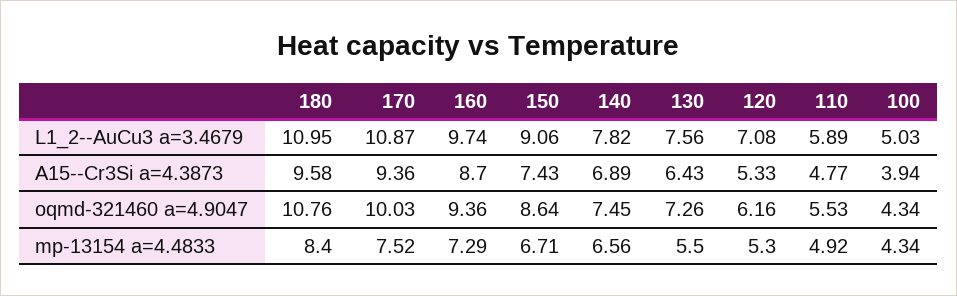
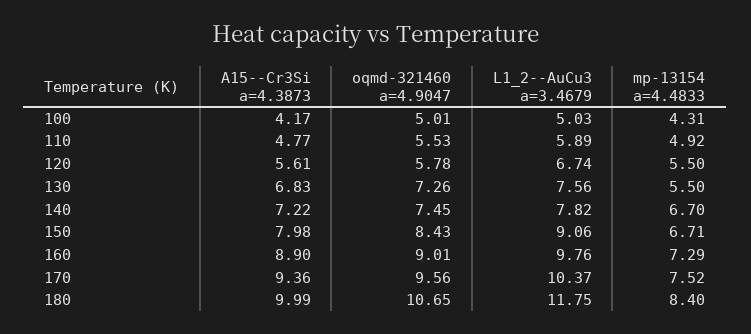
  {
    "180": {
-     "L1_2--AuCu3 a=3.4679": 10.95,
+     "L1_2--AuCu3 a=3.4679": 11.75,
-     "A15--Cr3Si a=4.3873": 9.58,
+     "A15--Cr3Si a=4.3873": 9.99,
-     "oqmd-321460 a=4.9047": 10.76,
+     "oqmd-321460 a=4.9047": 10.65,
      "mp-13154 a=4.4833": 8.4
    },
    "170": {
-     "L1_2--AuCu3 a=3.4679": 10.87,
+     "L1_2--AuCu3 a=3.4679": 10.37,
      "A15--Cr3Si a=4.3873": 9.36,
-     "oqmd-321460 a=4.9047": 10.03,
+     "oqmd-321460 a=4.9047": 9.56,
      "mp-13154 a=4.4833": 7.52
    },
    "160": {
-     "L1_2--AuCu3 a=3.4679": 9.74,
+     "L1_2--AuCu3 a=3.4679": 9.76,
-     "A15--Cr3Si a=4.3873": 8.7,
+     "A15--Cr3Si a=4.3873": 8.9,
-     "oqmd-321460 a=4.9047": 9.36,
+     "oqmd-321460 a=4.9047": 9.01,
      "mp-13154 a=4.4833": 7.29
    },
    "150": {
      "L1_2--AuCu3 a=3.4679": 9.06,
-     "A15--Cr3Si a=4.3873": 7.43,
+     "A15--Cr3Si a=4.3873": 7.98,
-     "oqmd-321460 a=4.9047": 8.64,
+     "oqmd-321460 a=4.9047": 8.43,
      "mp-13154 a=4.4833": 6.71
    },
    "140": {
      "L1_2--AuCu3 a=3.4679": 7.82,
-     "A15--Cr3Si a=4.3873": 6.89,
+     "A15--Cr3Si a=4.3873": 7.22,
      "oqmd-321460 a=4.9047": 7.45,
-     "mp-13154 a=4.4833": 6.56
+     "mp-13154 a=4.4833": 6.7
    },
    "130": {
      "L1_2--AuCu3 a=3.4679": 7.56,
-     "A15--Cr3Si a=4.3873": 6.43,
+     "A15--Cr3Si a=4.3873": 6.83,
      "oqmd-321460 a=4.9047": 7.26,
      "mp-13154 a=4.4833": 5.5
    },
    "120": {
-     "L1_2--AuCu3 a=3.4679": 7.08,
+     "L1_2--AuCu3 a=3.4679": 6.74,
-     "A15--Cr3Si a=4.3873": 5.33,
+     "A15--Cr3Si a=4.3873": 5.61,
-     "oqmd-321460 a=4.9047": 6.16,
+     "oqmd-321460 a=4.9047": 5.78,
-     "mp-13154 a=4.4833": 5.3
+     "mp-13154 a=4.4833": 5.5
    },
    "110": {
      "L1_2--AuCu3 a=3.4679": 5.89,
      "A15--Cr3Si a=4.3873": 4.77,
      "oqmd-321460 a=4.9047": 5.53,
      "mp-13154 a=4.4833": 4.92
    },
    "100": {
      "L1_2--AuCu3 a=3.4679": 5.03,
-     "A15--Cr3Si a=4.3873": 3.94,
+     "A15--Cr3Si a=4.3873": 4.17,
-     "oqmd-321460 a=4.9047": 4.34,
+     "oqmd-321460 a=4.9047": 5.01,
-     "mp-13154 a=4.4833": 4.34
+     "mp-13154 a=4.4833": 4.31
    }
  }

